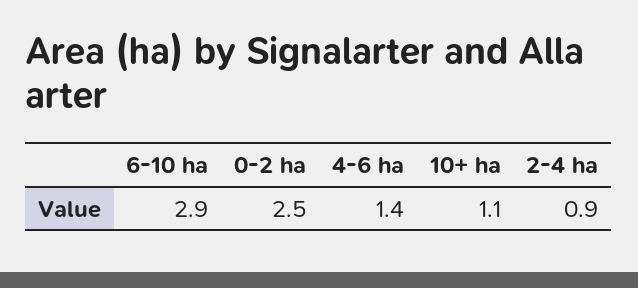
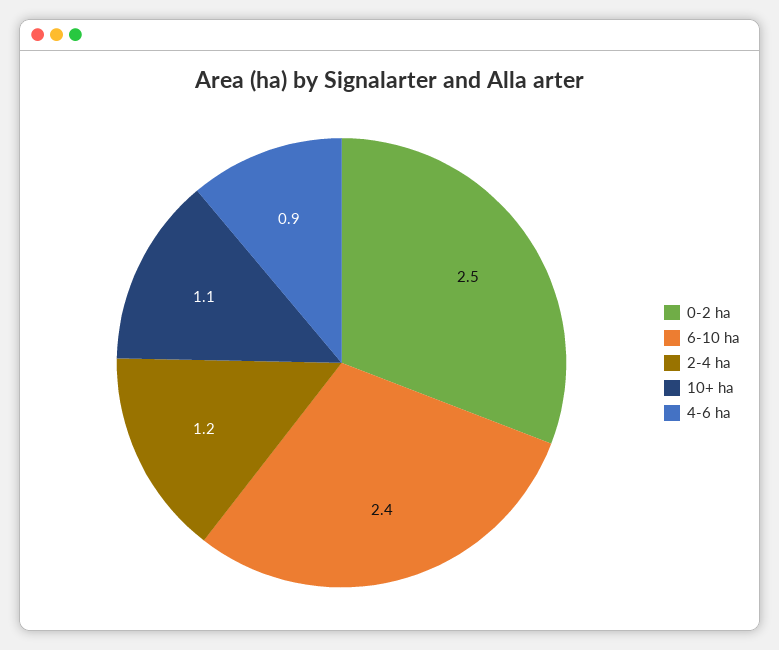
  {
-   "6-10 ha": 2.9,
+   "6-10 ha": 2.4,
    "0-2 ha": 2.5,
-   "4-6 ha": 1.4,
+   "4-6 ha": 0.9,
    "10+ ha": 1.1,
-   "2-4 ha": 0.9
+   "2-4 ha": 1.2
  }

